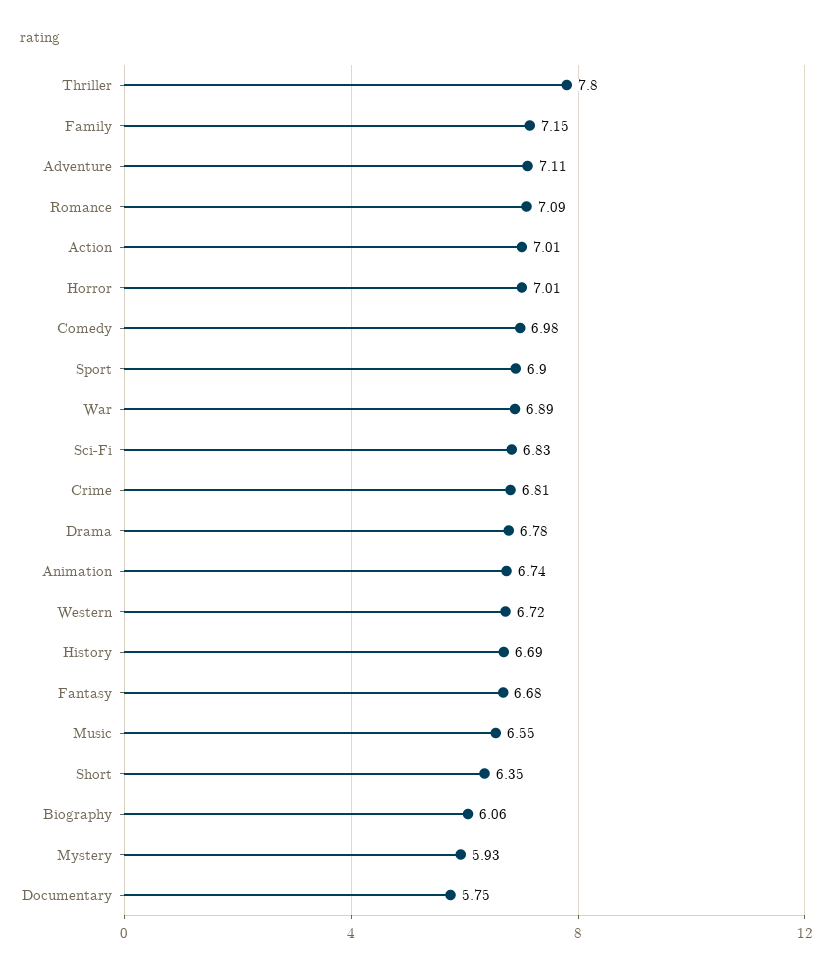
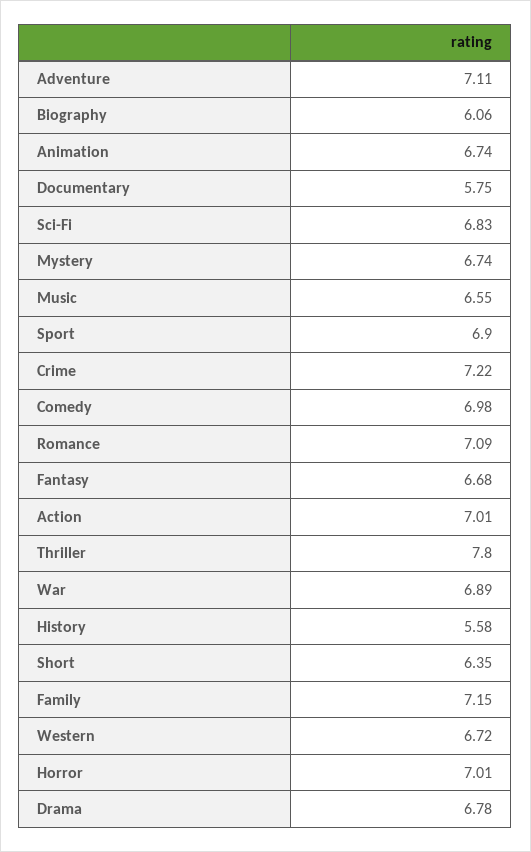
  {
    "Thriller": 7.8,
    "Family": 7.15,
    "Adventure": 7.11,
    "Romance": 7.09,
    "Action": 7.01,
    "Horror": 7.01,
    "Comedy": 6.98,
    "Sport": 6.9,
    "War": 6.89,
    "Sci-Fi": 6.83,
-   "Crime": 6.81,
+   "Crime": 7.22,
    "Drama": 6.78,
    "Animation": 6.74,
    "Western": 6.72,
-   "History": 6.69,
+   "History": 5.58,
    "Fantasy": 6.68,
    "Music": 6.55,
    "Short": 6.35,
    "Biography": 6.06,
-   "Mystery": 5.93,
+   "Mystery": 6.74,
    "Documentary": 5.75
  }

